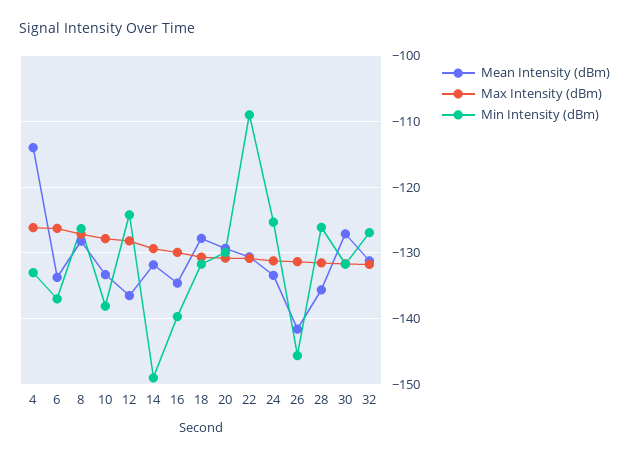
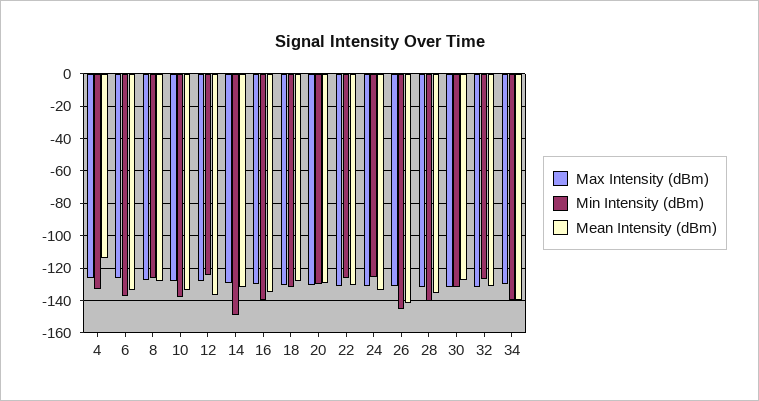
  {
    "Mean Intensity (dBm)": {
      "4": -114,
      "6": -134,
      "8": -128,
      "10": -133,
      "12": -137,
      "14": -132,
      "16": -135,
      "18": -128,
      "20": -129,
      "22": -131,
      "24": -133,
      "26": -142,
      "28": -136,
      "30": -127,
-     "32": -131
+     "32": -131,
+     "34": -140
    },
    "Max Intensity (dBm)": {
      "4": -126,
      "6": -126,
      "8": -127,
      "10": -128,
      "12": -128,
      "14": -129,
      "16": -130,
      "18": -131,
      "20": -131,
      "22": -131,
      "24": -131,
      "26": -131,
      "28": -132,
      "30": -132,
-     "32": -132
+     "32": -132,
+     "34": -130
    },
    "Min Intensity (dBm)": {
      "4": -133,
      "6": -137,
      "8": -126,
      "10": -138,
      "12": -124,
      "14": -149,
      "16": -140,
      "18": -132,
      "20": -130,
-     "22": -109,
+     "22": -125,
      "24": -125,
      "26": -146,
-     "28": -126,
+     "28": -140,
      "30": -132,
-     "32": -127
+     "32": -127,
+     "34": -140
    }
  }

